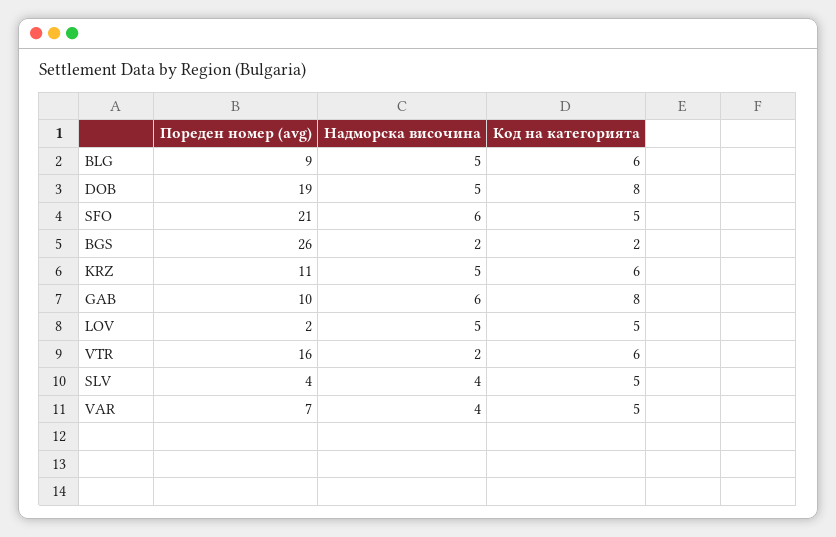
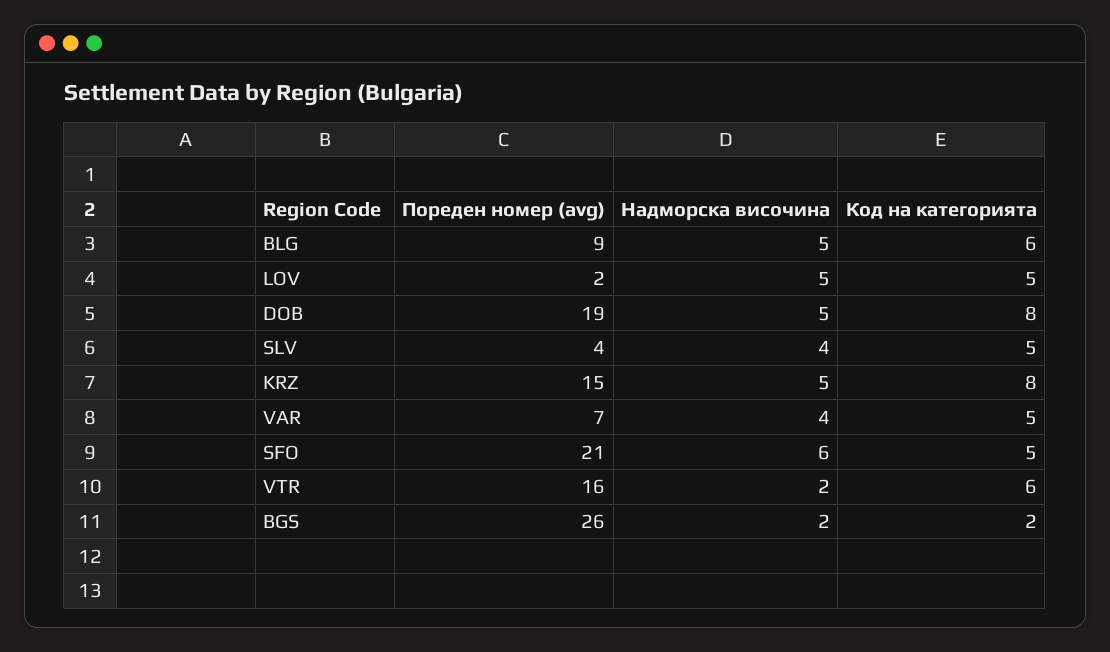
  {
    "Пореден номер (avg)": {
      "BLG": 9,
      "DOB": 19,
      "SFO": 21,
      "BGS": 26,
-     "KRZ": 11,
+     "KRZ": 15,
-     "GAB": 10,
      "LOV": 2,
      "VTR": 16,
      "SLV": 4,
      "VAR": 7
    },
    "Надморска височина": {
      "BLG": 5,
      "DOB": 5,
      "SFO": 6,
      "BGS": 2,
      "KRZ": 5,
-     "GAB": 6,
      "LOV": 5,
      "VTR": 2,
      "SLV": 4,
      "VAR": 4
    },
    "Код на категорията": {
      "BLG": 6,
      "DOB": 8,
      "SFO": 5,
      "BGS": 2,
-     "KRZ": 6,
+     "KRZ": 8,
-     "GAB": 8,
      "LOV": 5,
      "VTR": 6,
      "SLV": 5,
      "VAR": 5
    }
  }

